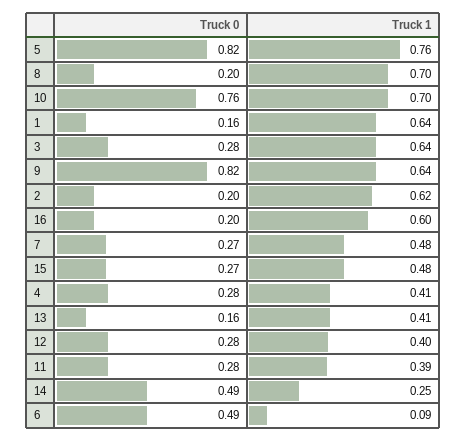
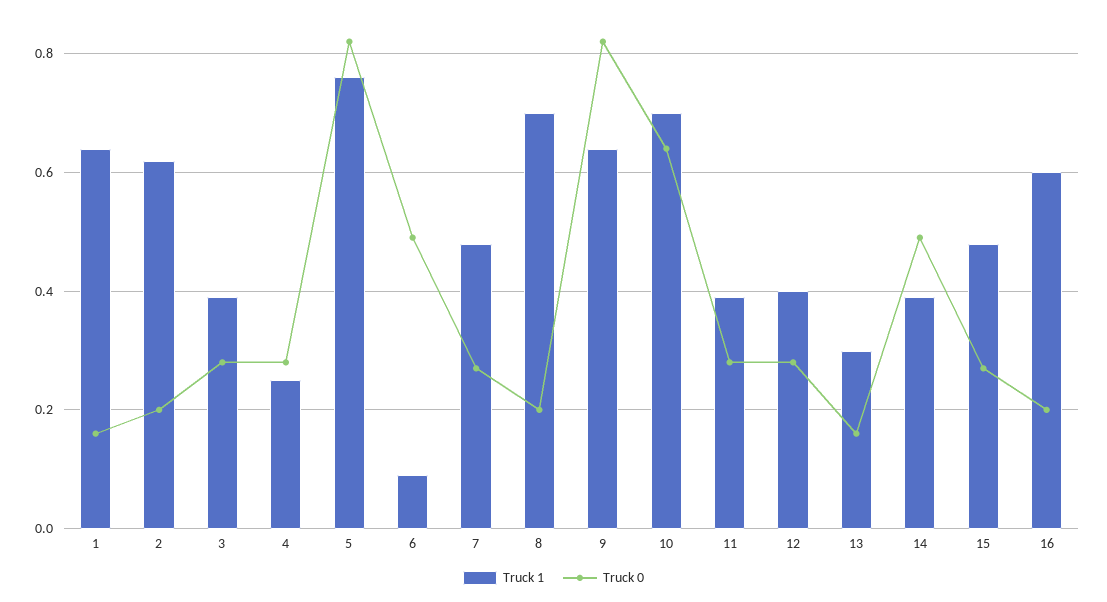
  {
    "Truck 0": {
      "5": 0.82,
      "8": 0.2,
-     "10": 0.76,
+     "10": 0.65,
      "1": 0.16,
      "3": 0.28,
      "9": 0.82,
      "2": 0.2,
      "16": 0.2,
      "7": 0.27,
      "15": 0.27,
      "4": 0.28,
      "13": 0.16,
      "12": 0.28,
      "11": 0.28,
      "14": 0.49,
      "6": 0.49
    },
    "Truck 1": {
      "5": 0.76,
      "8": 0.7,
      "10": 0.7,
      "1": 0.64,
-     "3": 0.64,
+     "3": 0.4,
      "9": 0.64,
      "2": 0.62,
      "16": 0.6,
      "7": 0.48,
      "15": 0.48,
-     "4": 0.41,
+     "4": 0.25,
-     "13": 0.41,
+     "13": 0.3,
      "12": 0.4,
      "11": 0.39,
-     "14": 0.25,
+     "14": 0.4,
      "6": 0.09
    }
  }

